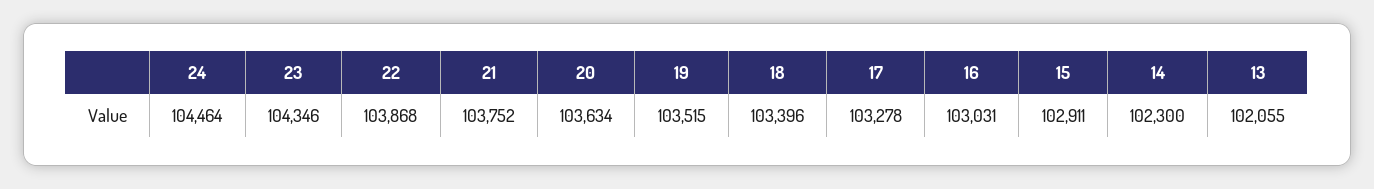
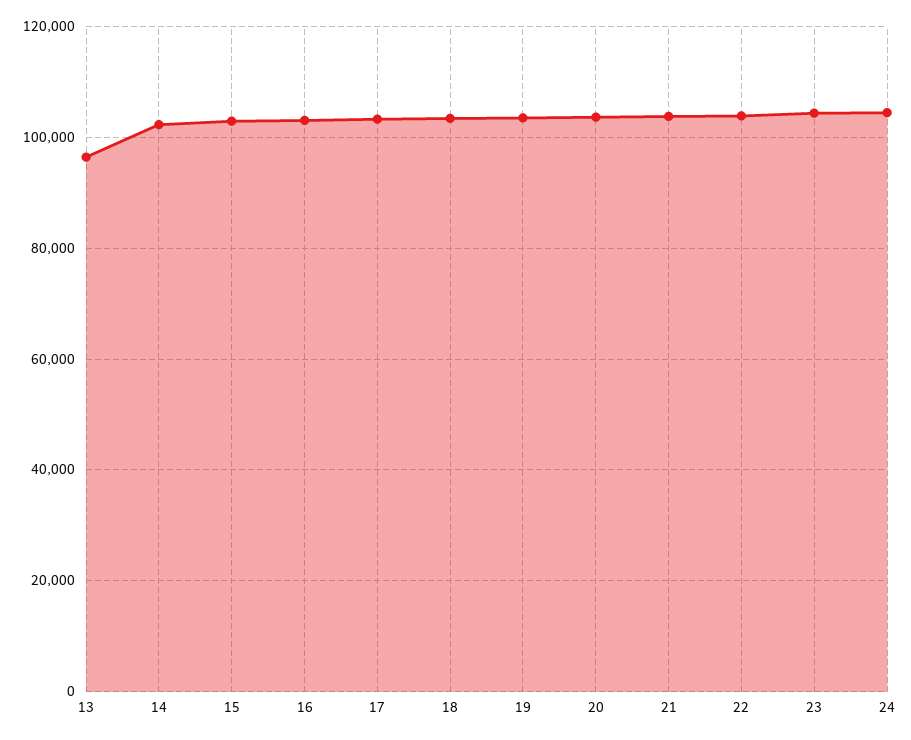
  {
    "24": 104464,
    "23": 104346,
    "22": 103868,
    "21": 103752,
    "20": 103634,
    "19": 103515,
    "18": 103396,
    "17": 103278,
    "16": 103031,
    "15": 102911,
    "14": 102300,
-   "13": 102055
+   "13": 96000
  }

